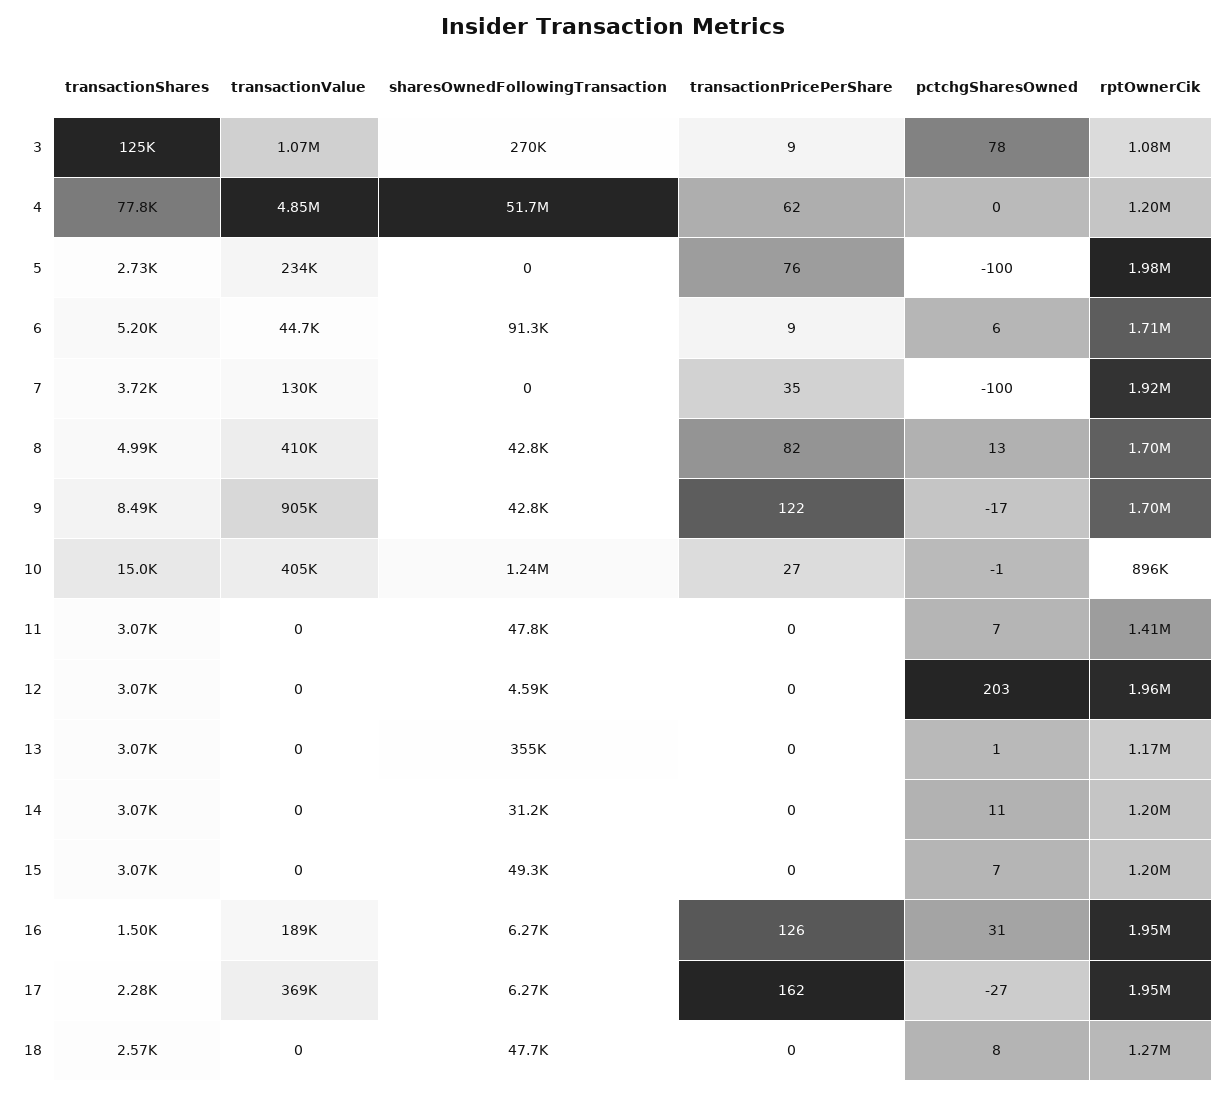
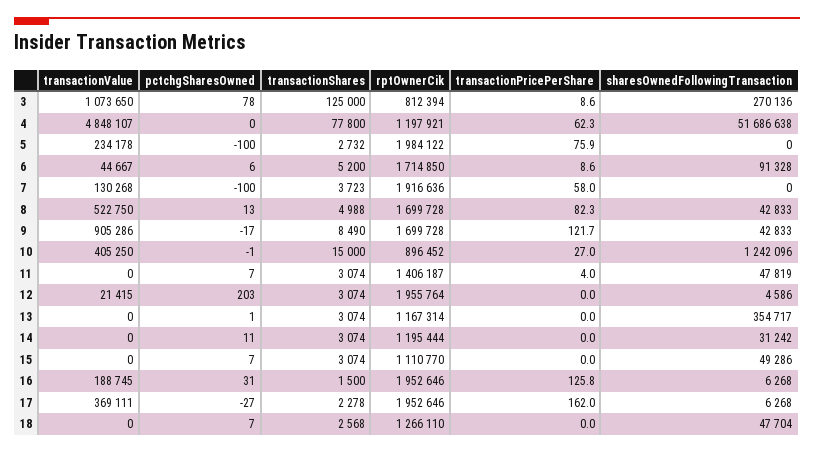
  {
    "transactionShares": {
      "3": 125000,
      "4": 77800,
      "5": 2732,
      "6": 5200,
      "7": 3723,
      "8": 4988,
      "9": 8490,
      "10": 15000,
      "11": 3074,
      "12": 3074,
      "13": 3074,
      "14": 3074,
      "15": 3074,
      "16": 1500,
      "17": 2278,
      "18": 2568
    },
    "transactionValue": {
      "3": 1073650,
      "4": 4848107,
      "5": 234178,
      "6": 44667,
      "7": 130268,
-     "8": 410000,
+     "8": 522750,
      "9": 905286,
      "10": 405250,
      "11": 0,
-     "12": 0,
+     "12": 21415,
      "13": 0,
      "14": 0,
      "15": 0,
      "16": 188745,
      "17": 369111,
      "18": 0
    },
    "sharesOwnedFollowingTransaction": {
      "3": 270136,
      "4": 51686638,
      "5": 0,
      "6": 91328,
      "7": 0,
      "8": 42833,
      "9": 42833,
      "10": 1242096,
      "11": 47819,
      "12": 4586,
      "13": 354717,
      "14": 31242,
      "15": 49286,
      "16": 6268,
      "17": 6268,
      "18": 47704
    },
    "transactionPricePerShare": {
      "3": 8.6,
      "4": 62.3,
      "5": 75.9,
      "6": 8.6,
-     "7": 35,
+     "7": 58,
      "8": 82.3,
      "9": 121.7,
      "10": 27,
-     "11": 0,
+     "11": 4,
      "12": 0,
      "13": 0,
      "14": 0,
      "15": 0,
      "16": 125.8,
      "17": 162,
      "18": 0
    },
    "pctchgSharesOwned": {
      "3": 78,
      "4": 0,
      "5": -100,
      "6": 6,
      "7": -100,
      "8": 13,
      "9": -17,
      "10": -1,
      "11": 7,
      "12": 203,
      "13": 1,
      "14": 11,
      "15": 7,
      "16": 31,
      "17": -27,
-     "18": 8
+     "18": 7
    },
    "rptOwnerCik": {
-     "3": 1080000,
+     "3": 812394,
      "4": 1197921,
      "5": 1984122,
      "6": 1714850,
      "7": 1916636,
      "8": 1699728,
      "9": 1699728,
      "10": 896452,
      "11": 1406187,
      "12": 1955764,
      "13": 1167314,
      "14": 1195444,
-     "15": 1200000,
+     "15": 1110770,
      "16": 1952646,
      "17": 1952646,
      "18": 1266110
    }
  }

